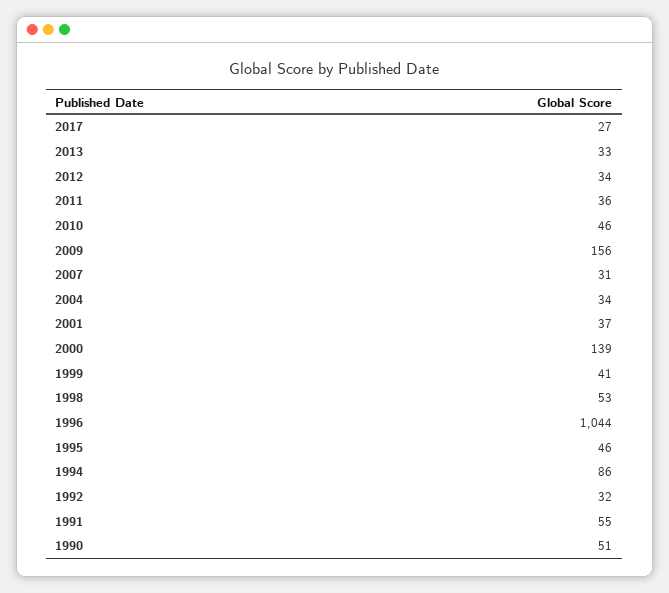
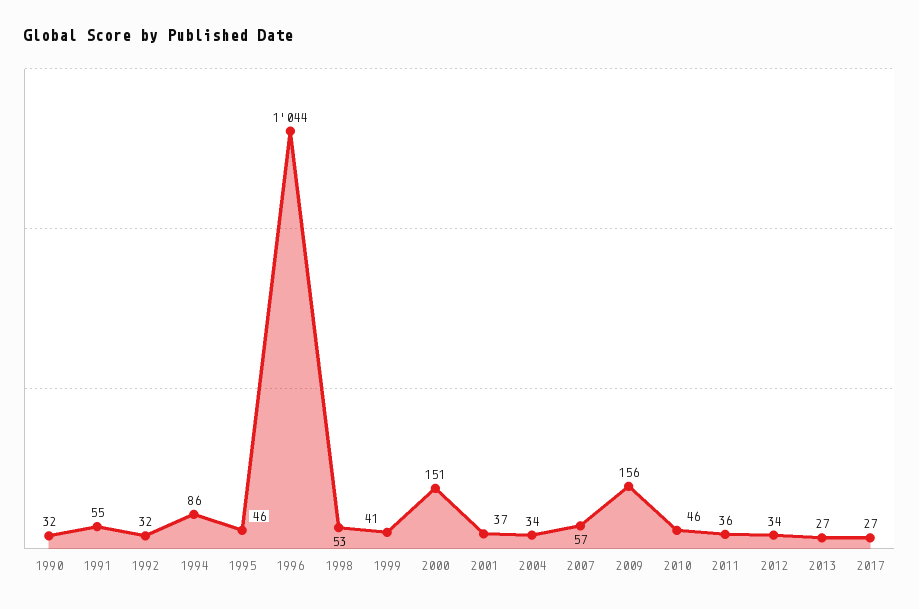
  {
    "2017": 27,
-   "2013": 33,
+   "2013": 27,
    "2012": 34,
    "2011": 36,
    "2010": 46,
    "2009": 156,
-   "2007": 31,
+   "2007": 57,
    "2004": 34,
    "2001": 37,
-   "2000": 139,
+   "2000": 151,
    "1999": 41,
    "1998": 53,
    "1996": 1044,
    "1995": 46,
    "1994": 86,
    "1992": 32,
    "1991": 55,
-   "1990": 51
+   "1990": 32
  }

